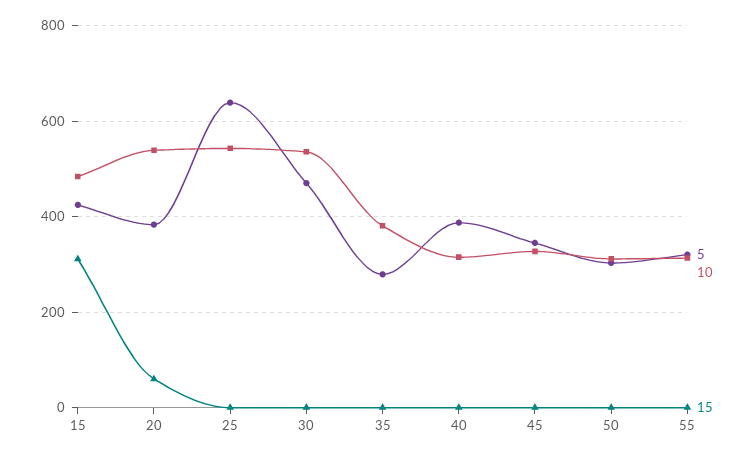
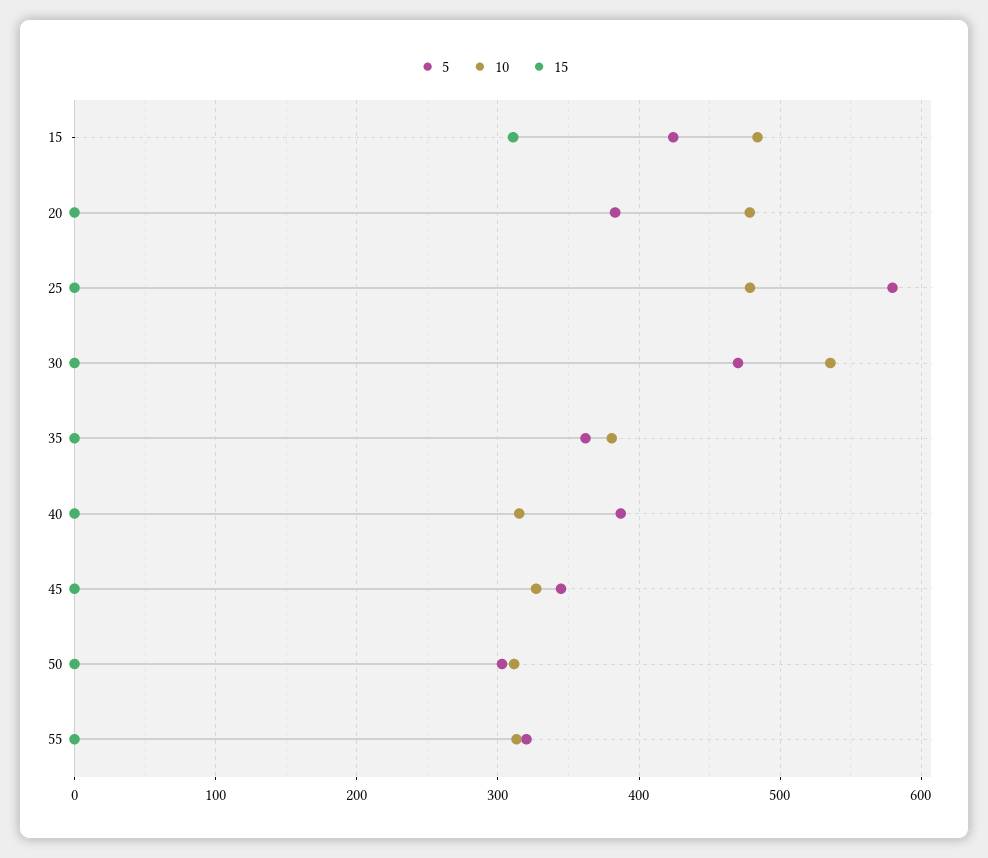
  {
    "5": {
      "15": 420,
      "20": 380,
-     "25": 640,
+     "25": 580,
      "30": 470,
-     "35": 280,
+     "35": 360,
      "40": 390,
      "45": 340,
      "50": 300,
      "55": 320
    },
    "10": {
      "15": 480,
-     "20": 540,
+     "20": 480,
-     "25": 540,
+     "25": 480,
      "30": 540,
      "35": 380,
      "40": 310,
      "45": 330,
      "50": 310,
      "55": 310
    },
    "15": {
      "15": 310,
-     "20": 60,
+     "20": 0,
      "25": 0,
      "30": 0,
      "35": 0,
      "40": 0,
      "45": 0,
      "50": 0,
      "55": 0
    }
  }

